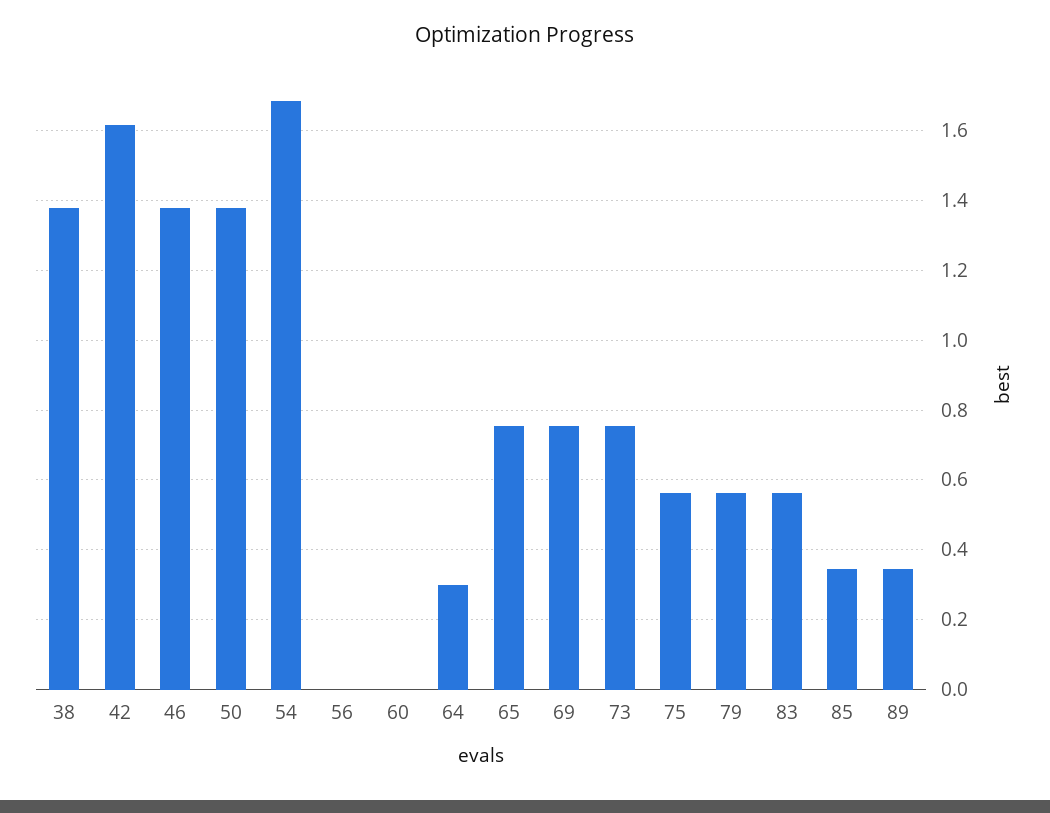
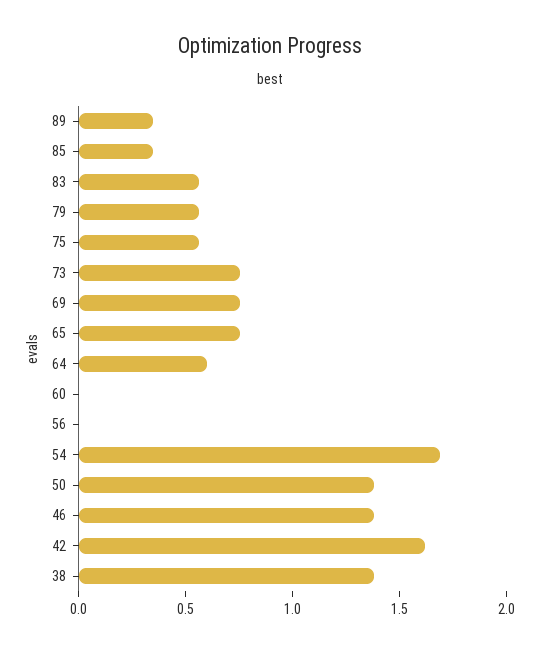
  {
    "38": 1.38,
    "42": 1.62,
    "46": 1.38,
    "50": 1.38,
    "54": 1.68,
    "56": 0,
    "60": 0,
-   "64": 0.3,
+   "64": 0.6,
    "65": 0.76,
    "69": 0.76,
    "73": 0.76,
    "75": 0.56,
    "79": 0.56,
    "83": 0.56,
    "85": 0.34,
    "89": 0.34
  }

